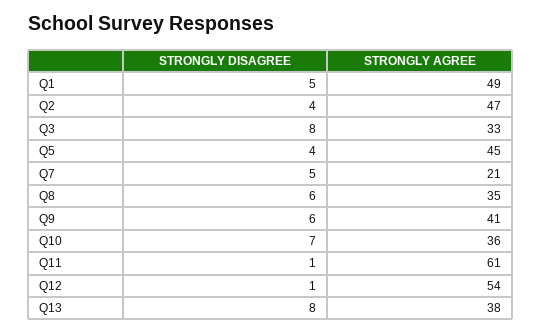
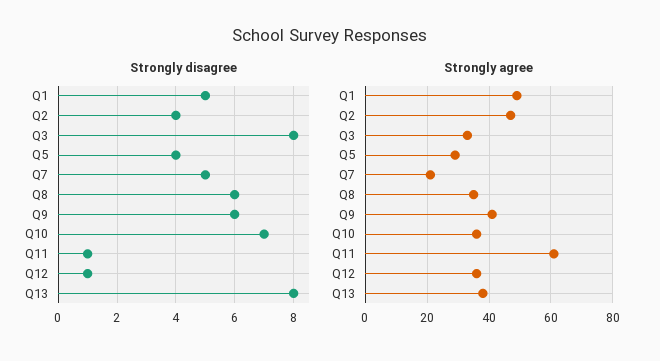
  {
    "STRONGLY DISAGREE": {
      "Q1": 5,
      "Q2": 4,
      "Q3": 8,
      "Q5": 4,
      "Q7": 5,
      "Q8": 6,
      "Q9": 6,
      "Q10": 7,
      "Q11": 1,
      "Q12": 1,
      "Q13": 8
    },
    "STRONGLY AGREE": {
      "Q1": 49,
      "Q2": 47,
      "Q3": 33,
-     "Q5": 45,
+     "Q5": 30,
      "Q7": 21,
      "Q8": 35,
      "Q9": 41,
      "Q10": 36,
      "Q11": 61,
-     "Q12": 54,
+     "Q12": 35,
      "Q13": 38
    }
  }

